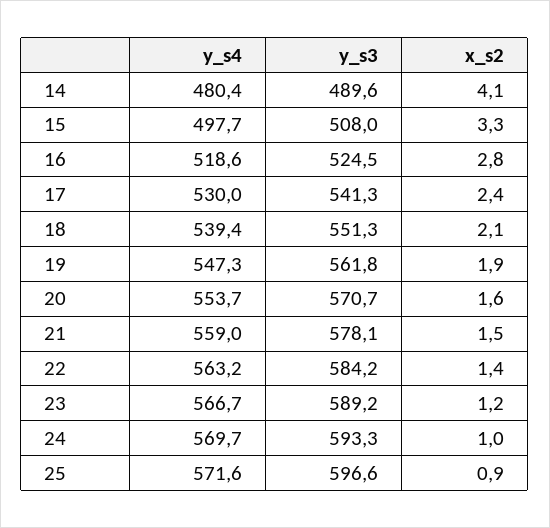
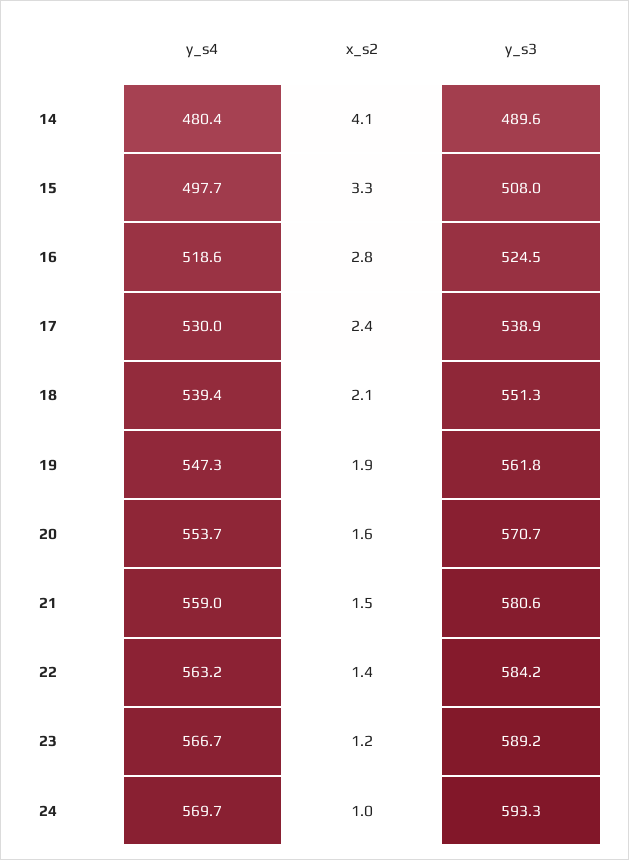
  {
    "y_s4": {
      "14": 480.4,
      "15": 497.7,
      "16": 518.6,
      "17": 530,
      "18": 539.4,
      "19": 547.3,
      "20": 553.7,
      "21": 559,
      "22": 563.2,
      "23": 566.7,
-     "24": 569.7,
+     "24": 569.7
-     "25": 571.6
    },
    "y_s3": {
      "14": 489.6,
      "15": 508,
      "16": 524.5,
-     "17": 541.3,
+     "17": 538.9,
      "18": 551.3,
      "19": 561.8,
      "20": 570.7,
-     "21": 578.1,
+     "21": 580.6,
      "22": 584.2,
      "23": 589.2,
-     "24": 593.3,
+     "24": 593.3
-     "25": 596.6
    },
    "x_s2": {
      "14": 4.1,
      "15": 3.3,
      "16": 2.8,
      "17": 2.4,
      "18": 2.1,
      "19": 1.9,
      "20": 1.6,
      "21": 1.5,
      "22": 1.4,
      "23": 1.2,
-     "24": 1,
+     "24": 1
-     "25": 0.9
    }
  }

